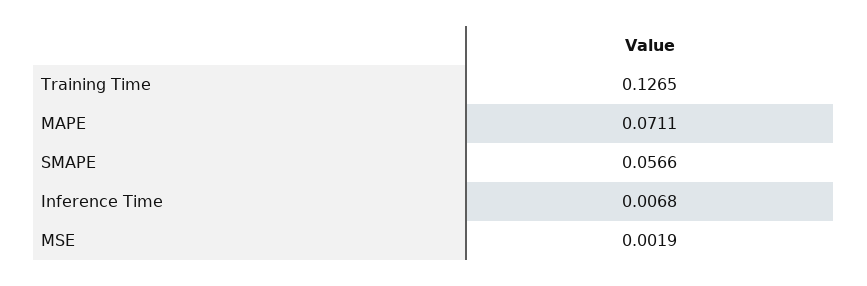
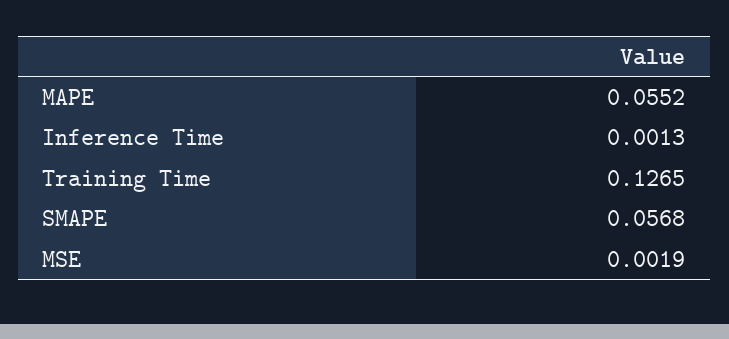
  {
    "Training Time": 0.1265,
-   "MAPE": 0.0711,
+   "MAPE": 0.0552,
-   "SMAPE": 0.0566,
+   "SMAPE": 0.0568,
-   "Inference Time": 0.0068,
+   "Inference Time": 0.0013,
    "MSE": 0.0019
  }

